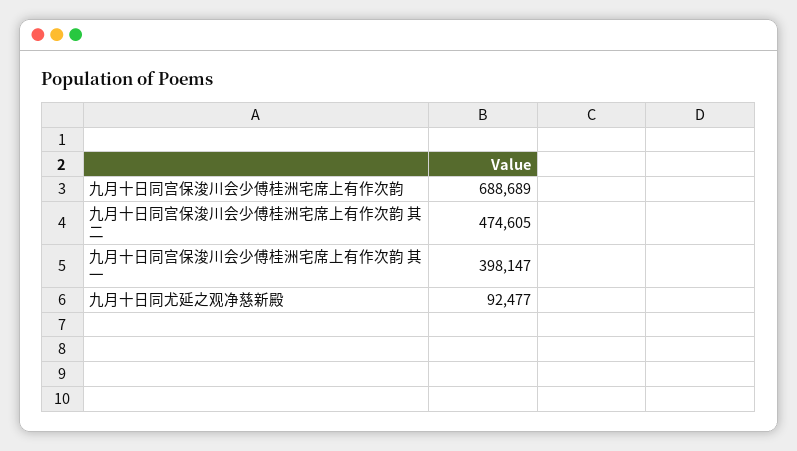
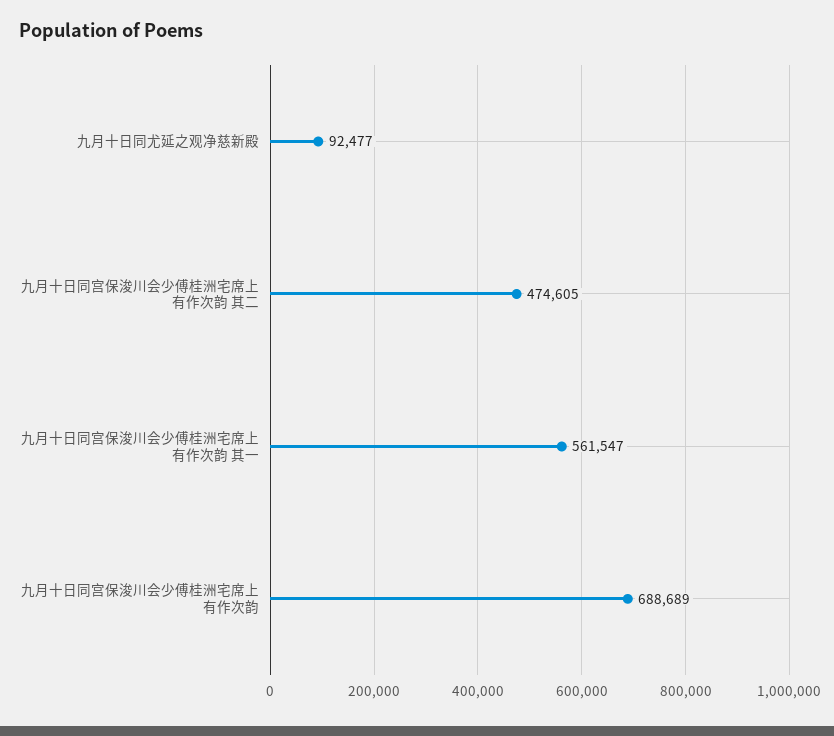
  {
    "九月十日同宫保浚川会少傅桂洲宅席上有作次韵": 688689,
    "九月十日同宫保浚川会少傅桂洲宅席上有作次韵 其二": 474605,
-   "九月十日同宫保浚川会少傅桂洲宅席上有作次韵 其一": 398147,
+   "九月十日同宫保浚川会少傅桂洲宅席上有作次韵 其一": 561547,
    "九月十日同尤延之观净慈新殿": 92477
  }

